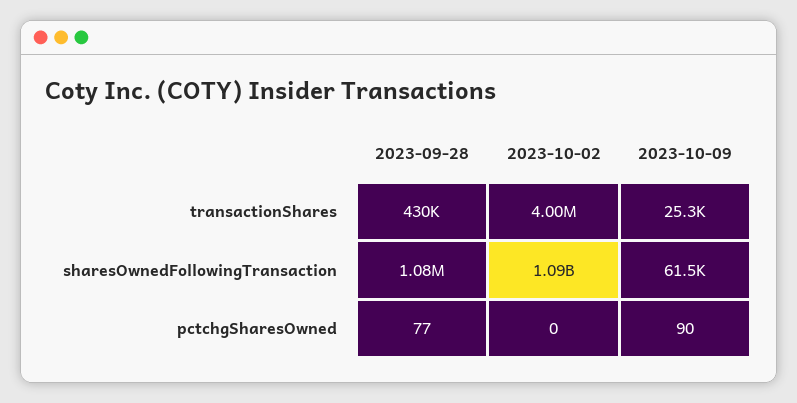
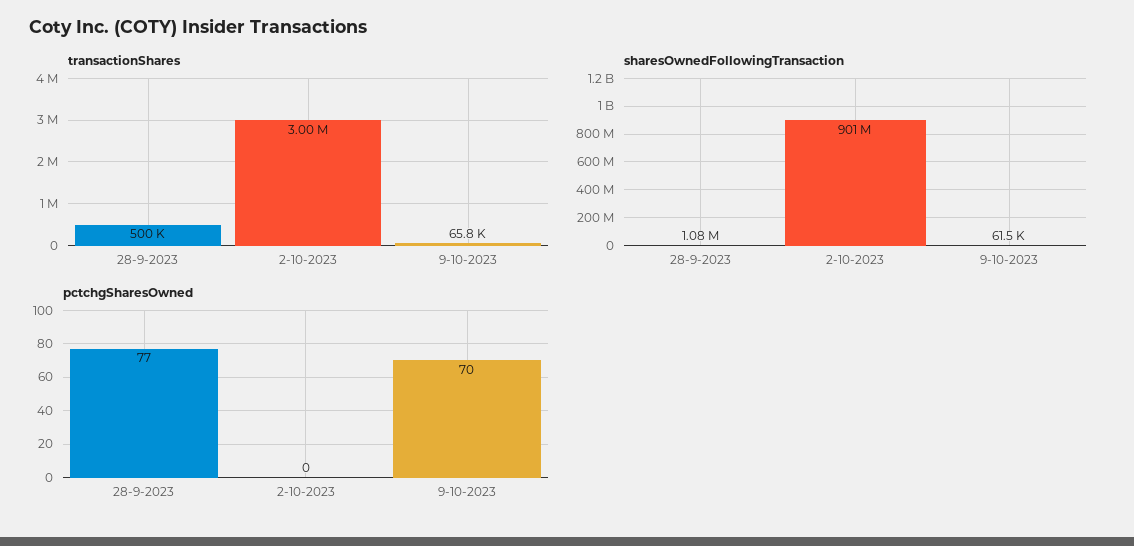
  {
    "transactionShares": {
-     "2023-09-28": 430000,
+     "2023-09-28": 500000,
-     "2023-10-02": 4000000,
+     "2023-10-02": 3000000,
-     "2023-10-09": 25300
+     "2023-10-09": 65800
    },
    "sharesOwnedFollowingTransaction": {
      "2023-09-28": 1080000,
-     "2023-10-02": 1090000000,
+     "2023-10-02": 901000000,
      "2023-10-09": 61500
    },
    "pctchgSharesOwned": {
      "2023-09-28": 77,
      "2023-10-02": 0,
-     "2023-10-09": 90
+     "2023-10-09": 70
    }
  }

